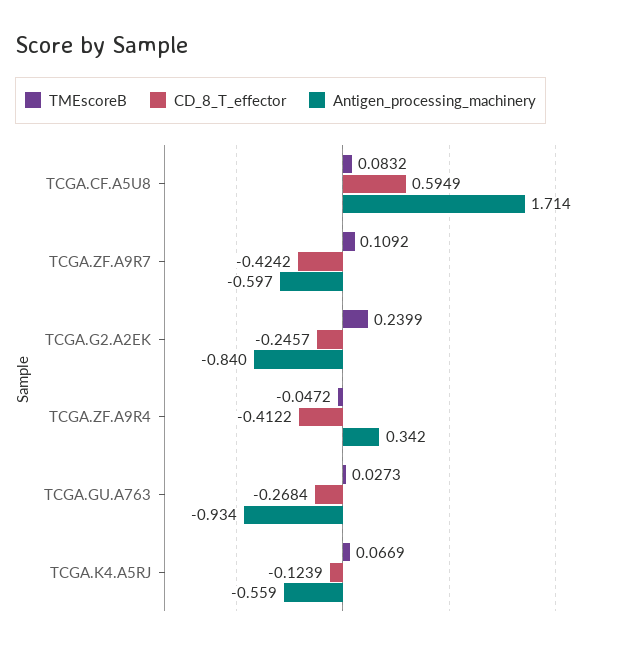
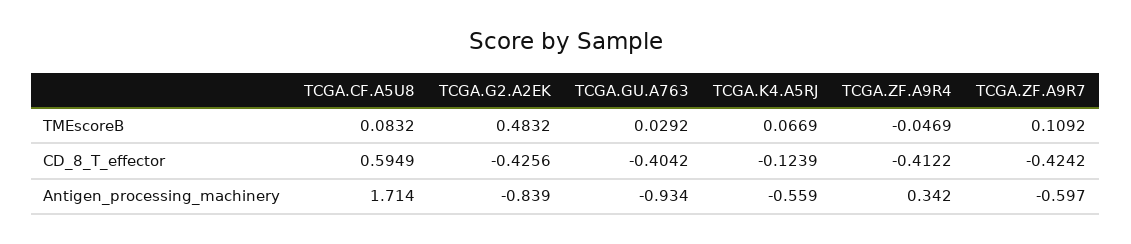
  {
    "TMEscoreB": {
      "TCGA.CF.A5U8": 0.0832,
      "TCGA.ZF.A9R7": 0.1092,
-     "TCGA.G2.A2EK": 0.2399,
+     "TCGA.G2.A2EK": 0.4832,
-     "TCGA.ZF.A9R4": -0.0472,
+     "TCGA.ZF.A9R4": -0.0469,
-     "TCGA.GU.A763": 0.0273,
+     "TCGA.GU.A763": 0.0292,
      "TCGA.K4.A5RJ": 0.0669
    },
    "CD_8_T_effector": {
      "TCGA.CF.A5U8": 0.5949,
      "TCGA.ZF.A9R7": -0.4242,
-     "TCGA.G2.A2EK": -0.2457,
+     "TCGA.G2.A2EK": -0.4256,
      "TCGA.ZF.A9R4": -0.4122,
-     "TCGA.GU.A763": -0.2684,
+     "TCGA.GU.A763": -0.4042,
      "TCGA.K4.A5RJ": -0.1239
    },
    "Antigen_processing_machinery": {
      "TCGA.CF.A5U8": 1.714,
      "TCGA.ZF.A9R7": -0.597,
-     "TCGA.G2.A2EK": -0.84,
+     "TCGA.G2.A2EK": -0.839,
      "TCGA.ZF.A9R4": 0.342,
      "TCGA.GU.A763": -0.934,
      "TCGA.K4.A5RJ": -0.559
    }
  }

